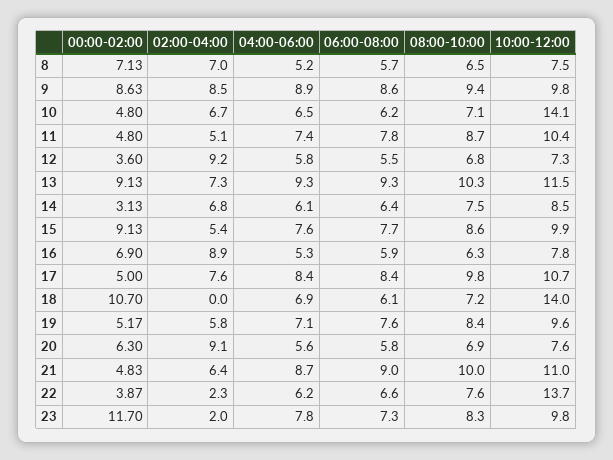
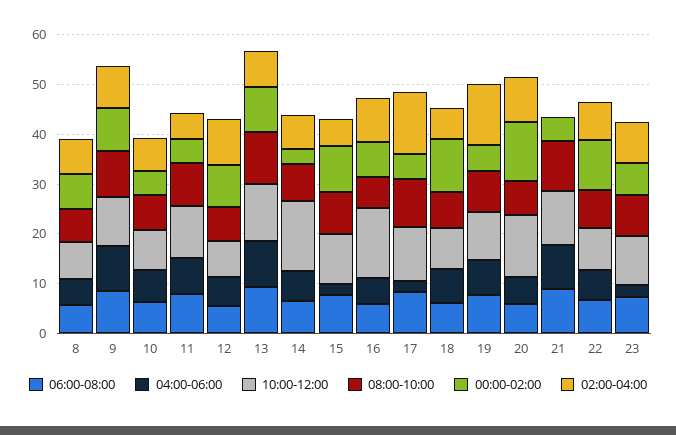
  {
    "00:00-02:00": {
      "8": 7.13,
      "9": 8.63,
      "10": 4.8,
      "11": 4.8,
-     "12": 3.6,
+     "12": 8,
      "13": 9.13,
      "14": 3.13,
      "15": 9.13,
      "16": 6.9,
      "17": 5,
      "18": 10.7,
      "19": 5.17,
-     "20": 6.3,
+     "20": 12,
      "21": 4.83,
-     "22": 3.87,
+     "22": 10,
-     "23": 11.7
+     "23": 6
    },
    "02:00-04:00": {
      "8": 7,
      "9": 8.5,
      "10": 6.7,
      "11": 5.1,
      "12": 9.2,
      "13": 7.3,
      "14": 6.8,
      "15": 5.4,
      "16": 8.9,
-     "17": 7.6,
+     "17": 12,
-     "18": 0,
+     "18": 6,
-     "19": 5.8,
+     "19": 12,
      "20": 9.1,
-     "21": 6.4,
+     "21": 0,
-     "22": 2.3,
+     "22": 8,
-     "23": 2
+     "23": 8
    },
    "04:00-06:00": {
      "8": 5.2,
      "9": 8.9,
      "10": 6.5,
      "11": 7.4,
      "12": 5.8,
      "13": 9.3,
      "14": 6.1,
-     "15": 7.6,
+     "15": 2,
      "16": 5.3,
-     "17": 8.4,
+     "17": 2,
      "18": 6.9,
      "19": 7.1,
      "20": 5.6,
      "21": 8.7,
      "22": 6.2,
-     "23": 7.8
+     "23": 2
    },
    "06:00-08:00": {
      "8": 5.7,
      "9": 8.6,
      "10": 6.2,
      "11": 7.8,
      "12": 5.5,
      "13": 9.3,
      "14": 6.4,
      "15": 7.7,
      "16": 5.9,
      "17": 8.4,
      "18": 6.1,
      "19": 7.6,
      "20": 5.8,
      "21": 9,
      "22": 6.6,
      "23": 7.3
    },
    "08:00-10:00": {
      "8": 6.5,
      "9": 9.4,
      "10": 7.1,
      "11": 8.7,
      "12": 6.8,
      "13": 10.3,
      "14": 7.5,
      "15": 8.6,
      "16": 6.3,
      "17": 9.8,
      "18": 7.2,
      "19": 8.4,
      "20": 6.9,
      "21": 10,
      "22": 7.6,
      "23": 8.3
    },
    "10:00-12:00": {
      "8": 7.5,
      "9": 9.8,
-     "10": 14.1,
+     "10": 8,
      "11": 10.4,
      "12": 7.3,
      "13": 11.5,
-     "14": 8.5,
+     "14": 14,
      "15": 9.9,
-     "16": 7.8,
+     "16": 14,
      "17": 10.7,
-     "18": 14,
+     "18": 8,
      "19": 9.6,
-     "20": 7.6,
+     "20": 12,
      "21": 11,
-     "22": 13.7,
+     "22": 8,
      "23": 9.8
    }
  }

